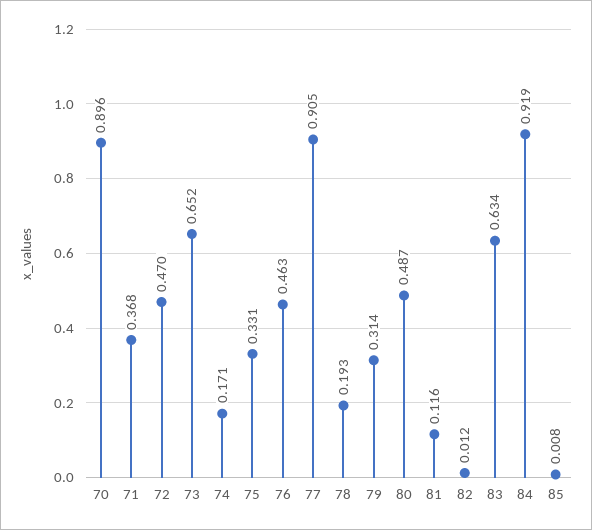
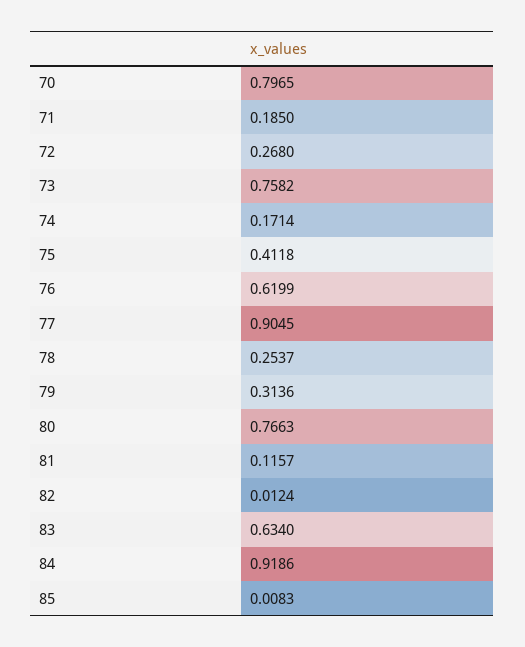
  {
-   "70": 0.896,
+   "70": 0.7965,
-   "71": 0.368,
+   "71": 0.185,
-   "72": 0.47,
+   "72": 0.268,
-   "73": 0.652,
+   "73": 0.7582,
    "74": 0.1714,
-   "75": 0.331,
+   "75": 0.4118,
-   "76": 0.463,
+   "76": 0.6199,
    "77": 0.9045,
-   "78": 0.193,
+   "78": 0.2537,
    "79": 0.3136,
-   "80": 0.487,
+   "80": 0.7663,
    "81": 0.1157,
    "82": 0.0124,
    "83": 0.634,
    "84": 0.9186,
    "85": 0.0083
  }

